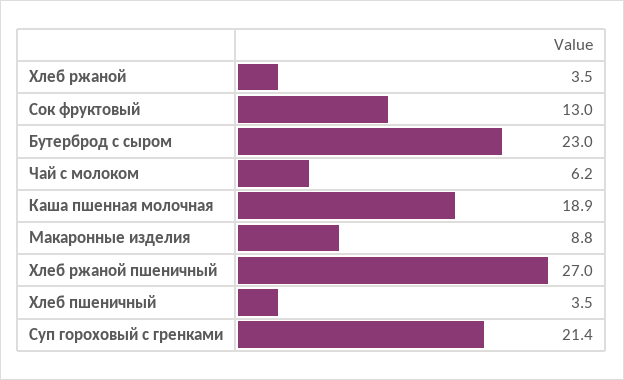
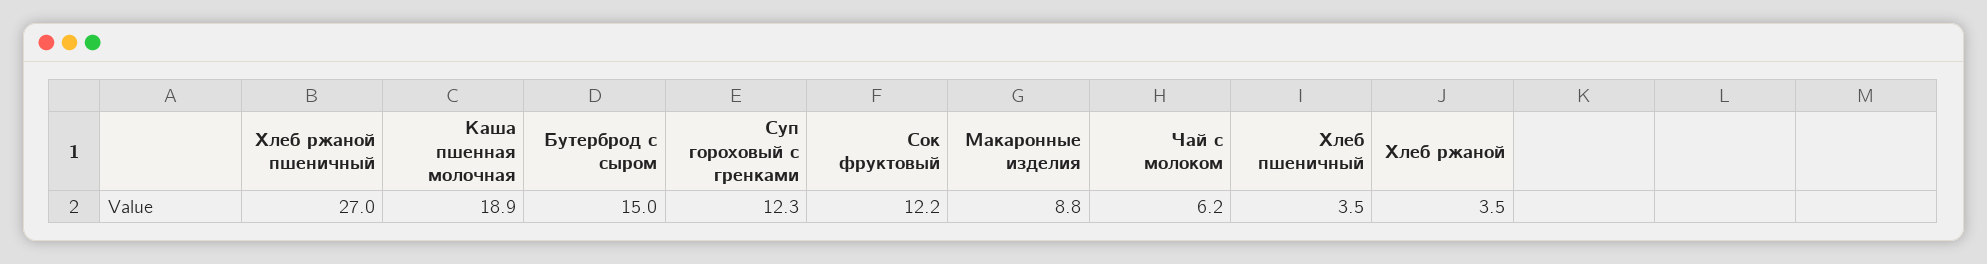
  {
    "Хлеб ржаной": 3.5,
-   "Сок фруктовый": 13,
+   "Сок фруктовый": 12.2,
-   "Бутерброд с сыром": 23,
+   "Бутерброд с сыром": 15,
    "Чай с молоком": 6.2,
    "Каша пшенная молочная": 18.9,
    "Макаронные изделия": 8.8,
    "Хлеб ржаной пшеничный": 27,
    "Хлеб пшеничный": 3.5,
-   "Суп гороховый с гренками": 21.4
+   "Суп гороховый с гренками": 12.3
  }

